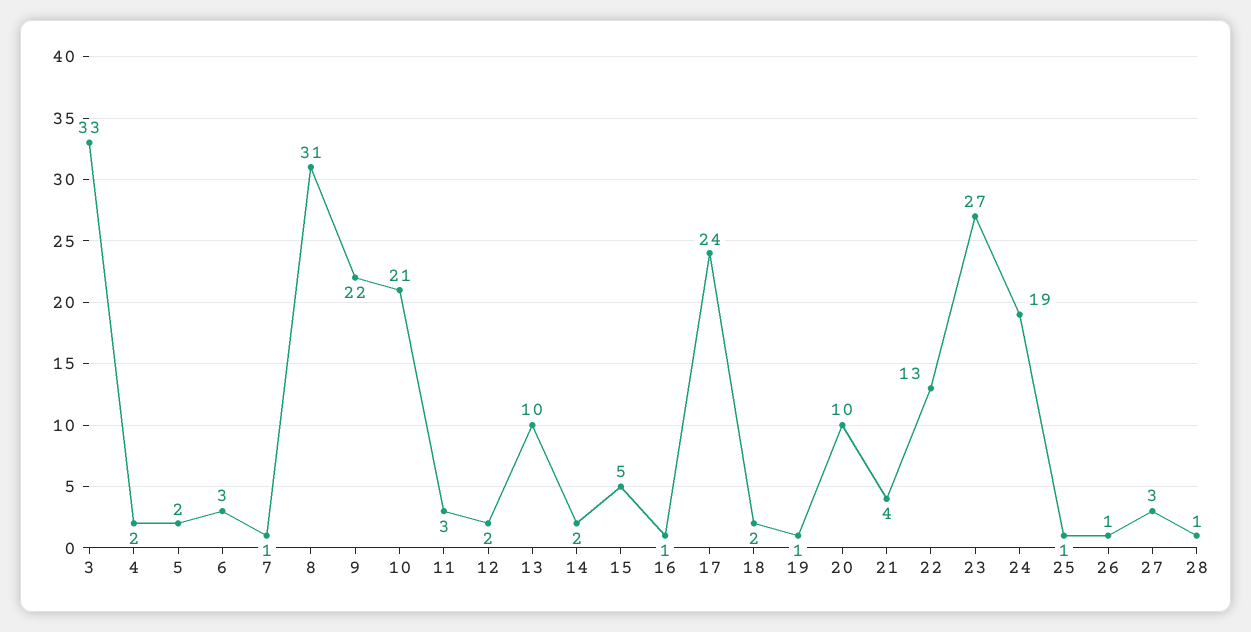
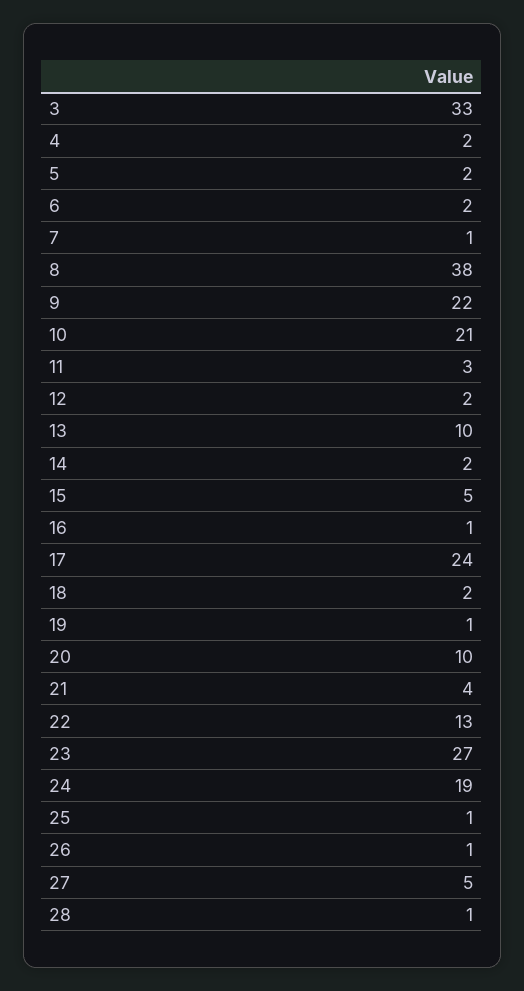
  {
    "3": 33,
    "4": 2,
    "5": 2,
-   "6": 3,
+   "6": 2,
    "7": 1,
-   "8": 31,
+   "8": 38,
    "9": 22,
    "10": 21,
    "11": 3,
    "12": 2,
    "13": 10,
    "14": 2,
    "15": 5,
    "16": 1,
    "17": 24,
    "18": 2,
    "19": 1,
    "20": 10,
    "21": 4,
    "22": 13,
    "23": 27,
    "24": 19,
    "25": 1,
    "26": 1,
-   "27": 3,
+   "27": 5,
    "28": 1
  }

